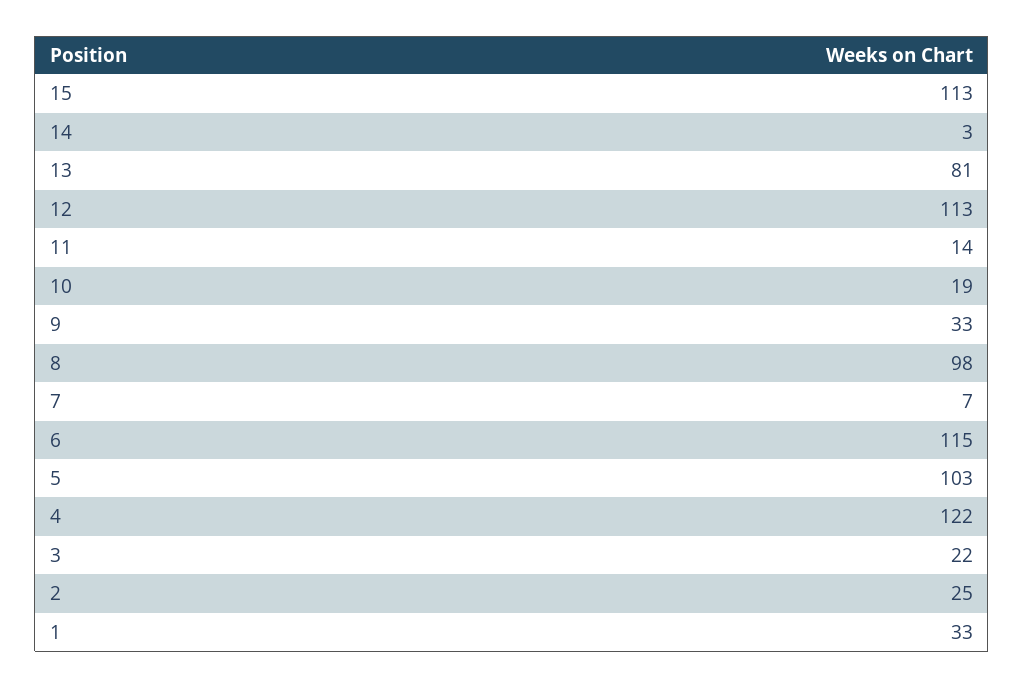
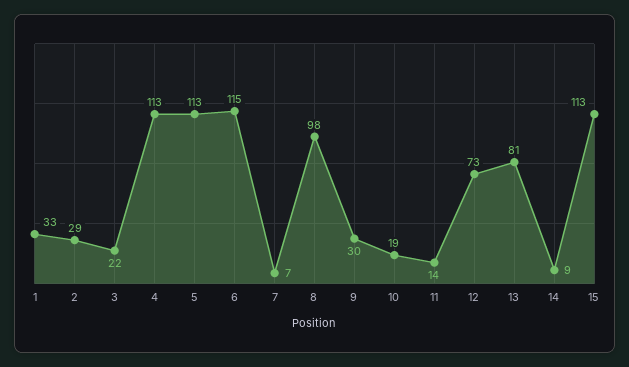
  {
    "15": 113,
-   "14": 3,
+   "14": 9,
    "13": 81,
-   "12": 113,
+   "12": 73,
    "11": 14,
    "10": 19,
-   "9": 33,
+   "9": 30,
    "8": 98,
    "7": 7,
    "6": 115,
-   "5": 103,
+   "5": 113,
-   "4": 122,
+   "4": 113,
    "3": 22,
-   "2": 25,
+   "2": 29,
    "1": 33
  }

